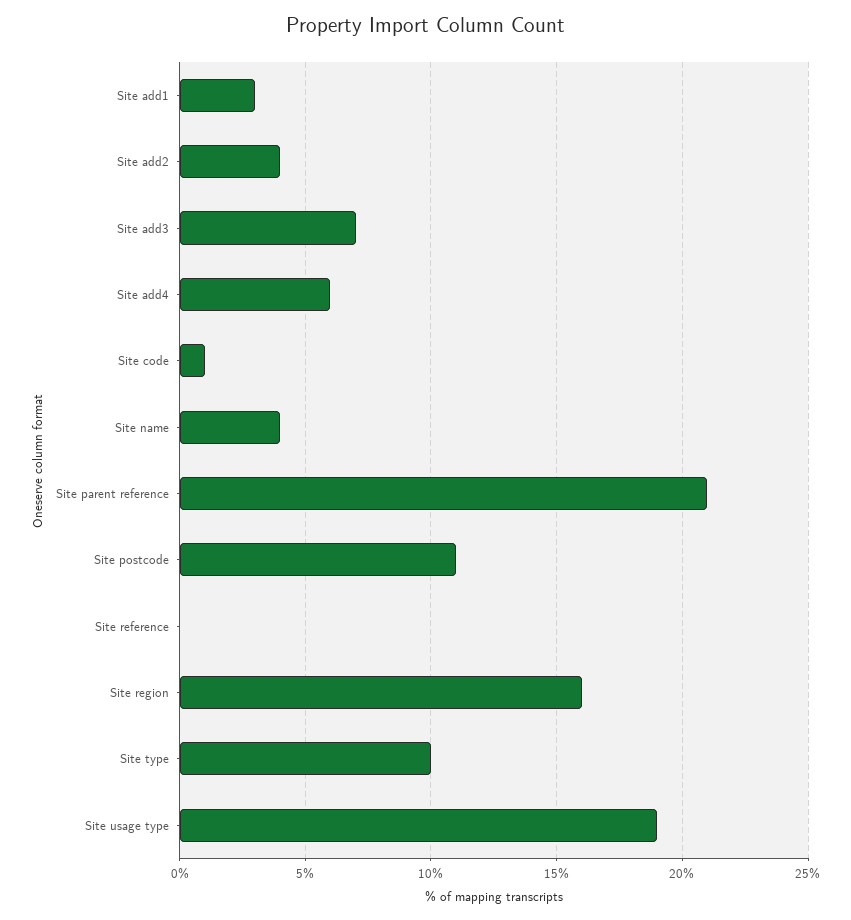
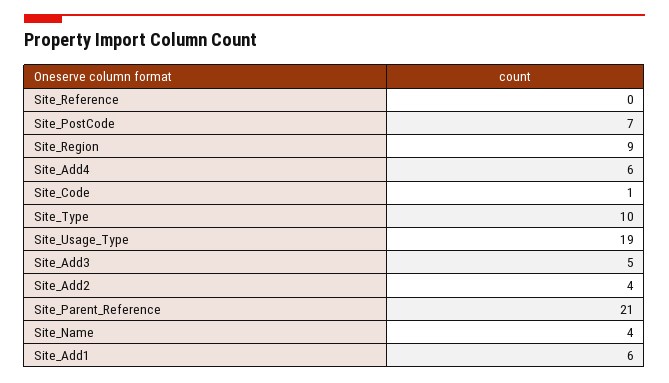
  {
-   "Site add1": 3,
+   "Site add1": 6,
    "Site add2": 4,
-   "Site add3": 7,
+   "Site add3": 5,
    "Site add4": 6,
    "Site code": 1,
    "Site name": 4,
    "Site parent reference": 21,
-   "Site postcode": 11,
+   "Site postcode": 7,
    "Site reference": 0,
-   "Site region": 16,
+   "Site region": 9,
    "Site type": 10,
    "Site usage type": 19
  }

